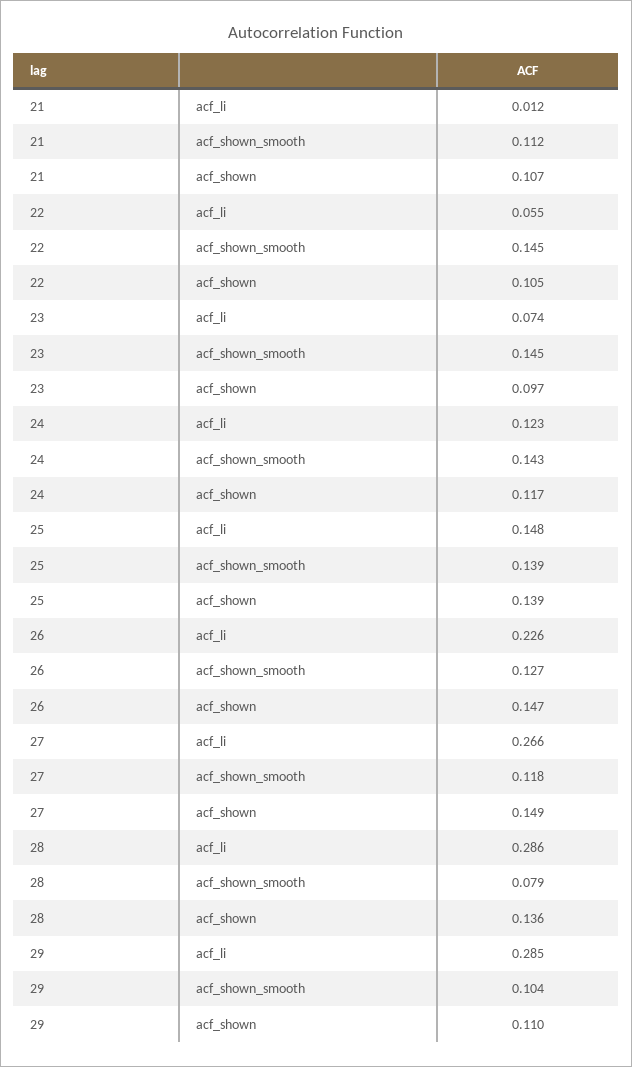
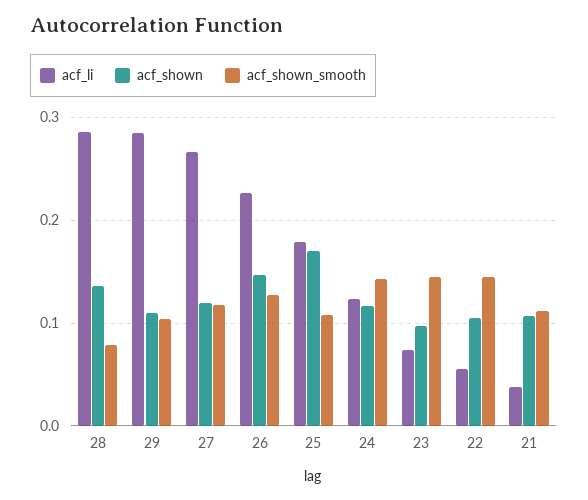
  {
    "acf_li": {
-     "21": 0.012,
+     "21": 0.04,
      "22": 0.055,
      "23": 0.074,
      "24": 0.123,
-     "25": 0.148,
+     "25": 0.18,
      "26": 0.226,
      "27": 0.266,
      "28": 0.286,
      "29": 0.285
    },
    "acf_shown_smooth": {
      "21": 0.112,
      "22": 0.145,
      "23": 0.145,
      "24": 0.143,
-     "25": 0.139,
+     "25": 0.11,
      "26": 0.127,
      "27": 0.118,
      "28": 0.079,
      "29": 0.104
    },
    "acf_shown": {
      "21": 0.107,
      "22": 0.105,
      "23": 0.097,
      "24": 0.117,
-     "25": 0.139,
+     "25": 0.17,
      "26": 0.147,
-     "27": 0.149,
+     "27": 0.12,
      "28": 0.136,
      "29": 0.11
    }
  }

